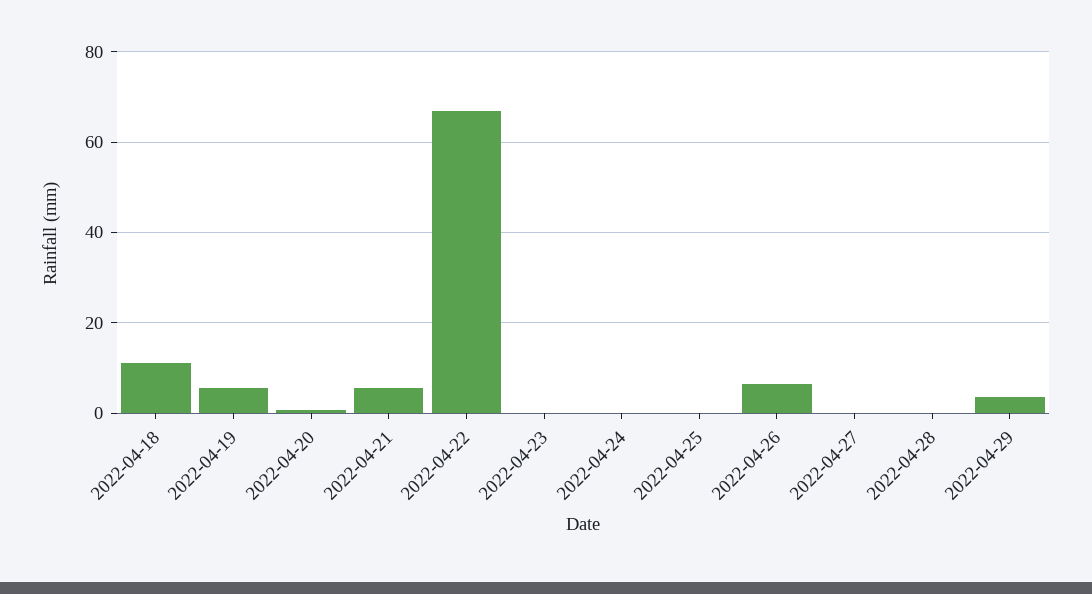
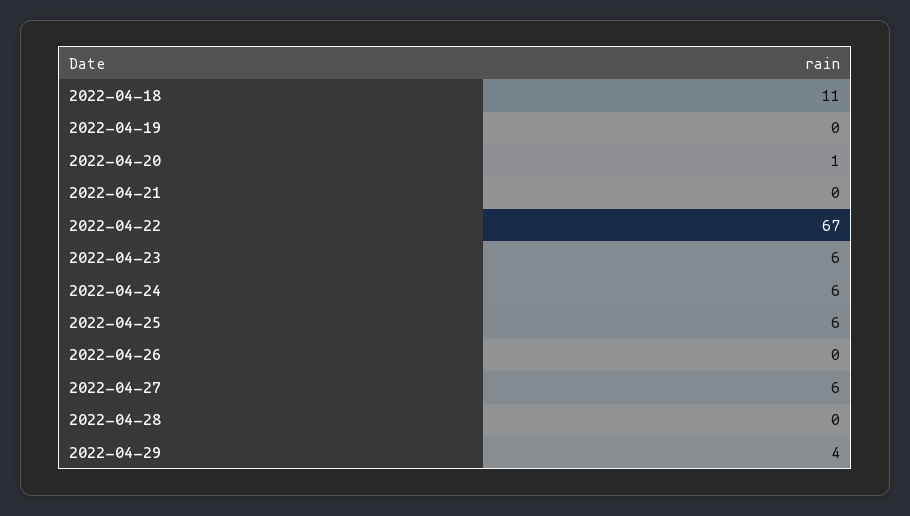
  {
    "2022-04-18": 11,
-   "2022-04-19": 6,
+   "2022-04-19": 0,
    "2022-04-20": 1,
-   "2022-04-21": 6,
+   "2022-04-21": 0,
    "2022-04-22": 67,
-   "2022-04-23": 0,
+   "2022-04-23": 6,
-   "2022-04-24": 0,
+   "2022-04-24": 6,
-   "2022-04-25": 0,
+   "2022-04-25": 6,
-   "2022-04-26": 6,
+   "2022-04-26": 0,
-   "2022-04-27": 0,
+   "2022-04-27": 6,
    "2022-04-28": 0,
    "2022-04-29": 4
  }

